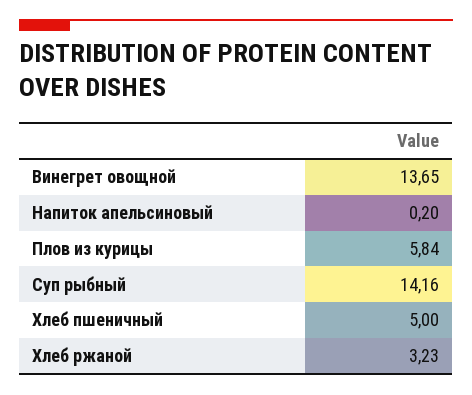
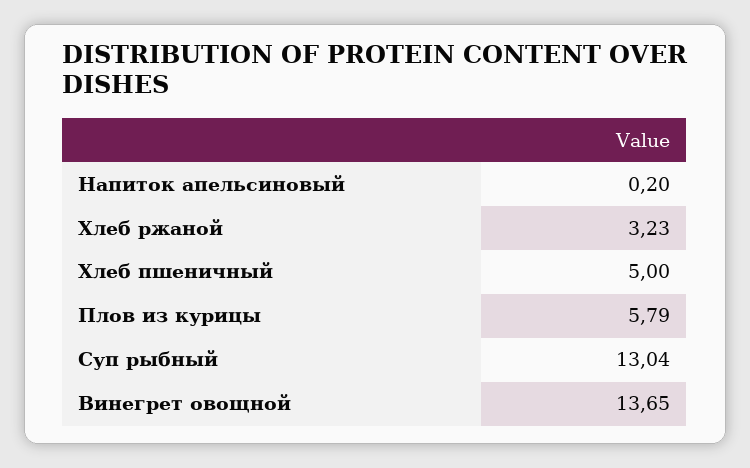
  {
    "Винегрет овощной": 13.65,
    "Напиток апельсиновый": 0.2,
-   "Плов из курицы": 5.84,
+   "Плов из курицы": 5.79,
-   "Суп рыбный": 14.16,
+   "Суп рыбный": 13.04,
    "Хлеб пшеничный": 5,
    "Хлеб ржаной": 3.23
  }

